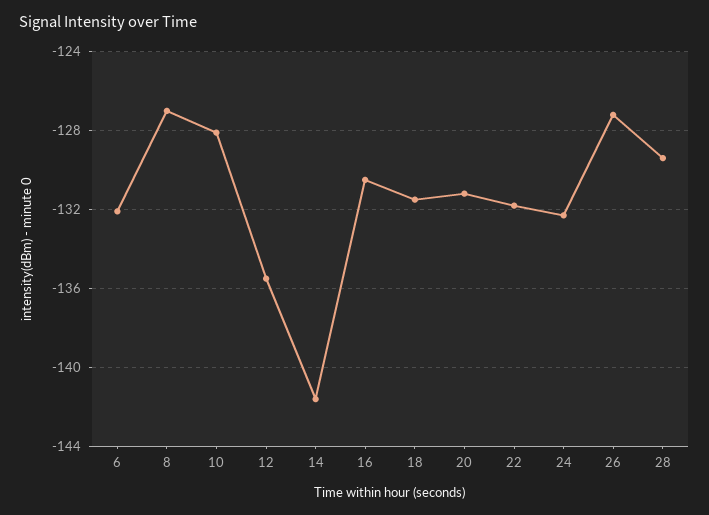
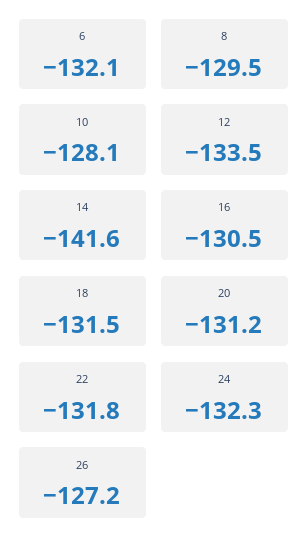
  {
    "6": -132.1,
-   "8": -127,
+   "8": -129.5,
    "10": -128.1,
-   "12": -135.5,
+   "12": -133.5,
    "14": -141.6,
    "16": -130.5,
    "18": -131.5,
    "20": -131.2,
    "22": -131.8,
    "24": -132.3,
-   "26": -127.2,
+   "26": -127.2
-   "28": -129.5
  }

